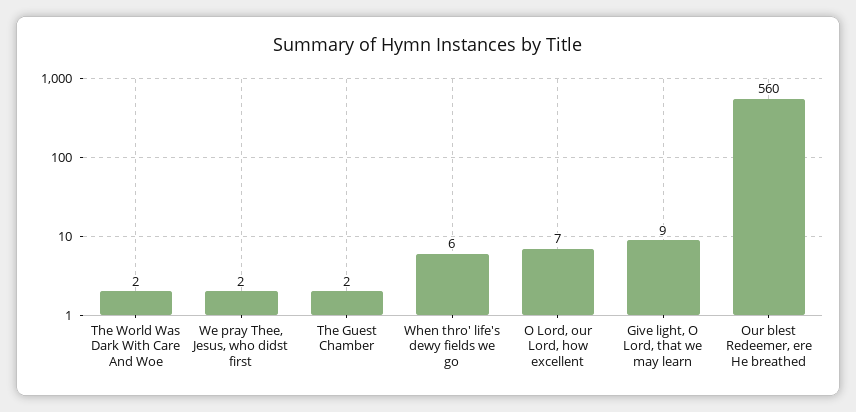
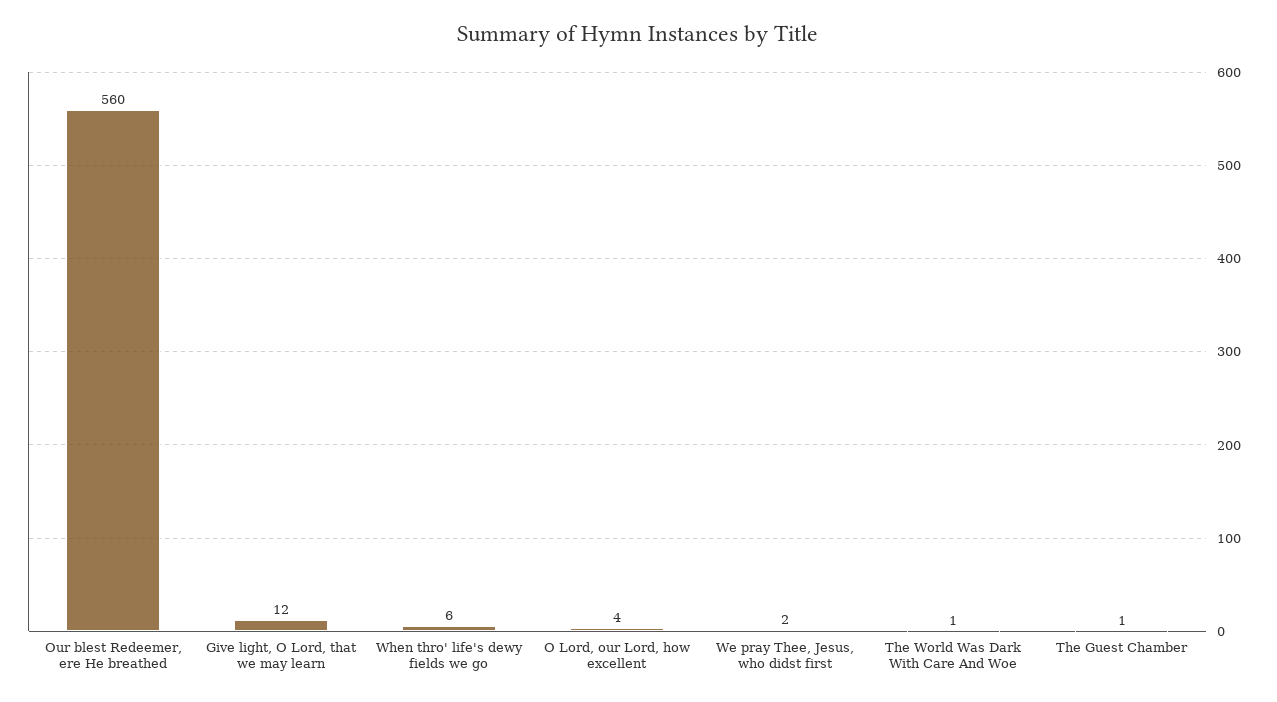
  {
-   "The World Was Dark With Care And Woe": 2,
+   "The World Was Dark With Care And Woe": 1,
    "We pray Thee, Jesus, who didst first": 2,
-   "The Guest Chamber": 2,
+   "The Guest Chamber": 1,
    "When thro' life's dewy fields we go": 6,
-   "O Lord, our Lord, how excellent": 7,
+   "O Lord, our Lord, how excellent": 4,
-   "Give light, O Lord, that we may learn": 9,
+   "Give light, O Lord, that we may learn": 12,
    "Our blest Redeemer, ere He breathed": 560
  }

